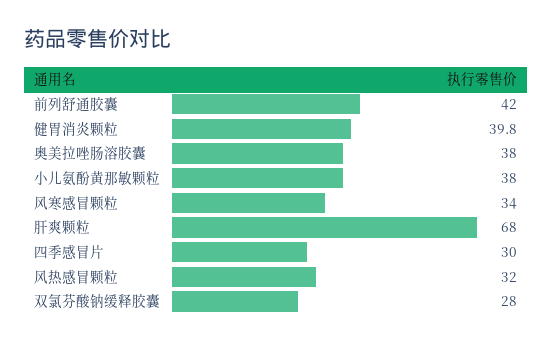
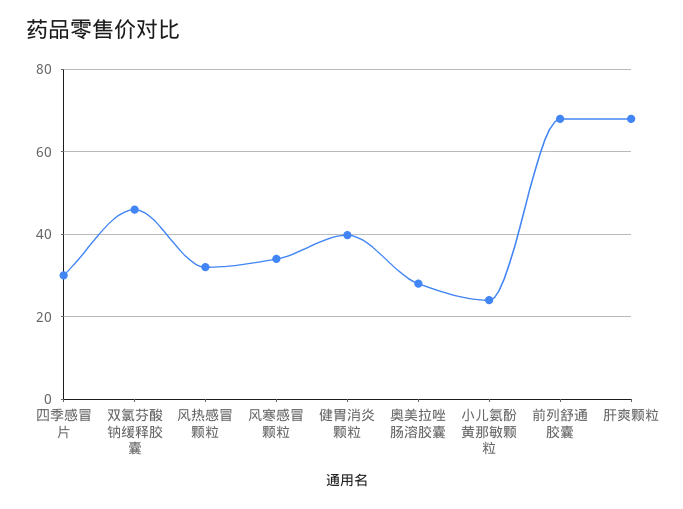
  {
-   "前列舒通胶囊": 42,
+   "前列舒通胶囊": 68,
    "健胃消炎颗粒": 39.8,
-   "奥美拉唑肠溶胶囊": 38,
+   "奥美拉唑肠溶胶囊": 28,
-   "小儿氨酚黄那敏颗粒": 38,
+   "小儿氨酚黄那敏颗粒": 24,
    "风寒感冒颗粒": 34,
    "肝爽颗粒": 68,
    "四季感冒片": 30,
    "风热感冒颗粒": 32,
-   "双氯芬酸钠缓释胶囊": 28
+   "双氯芬酸钠缓释胶囊": 46
  }

